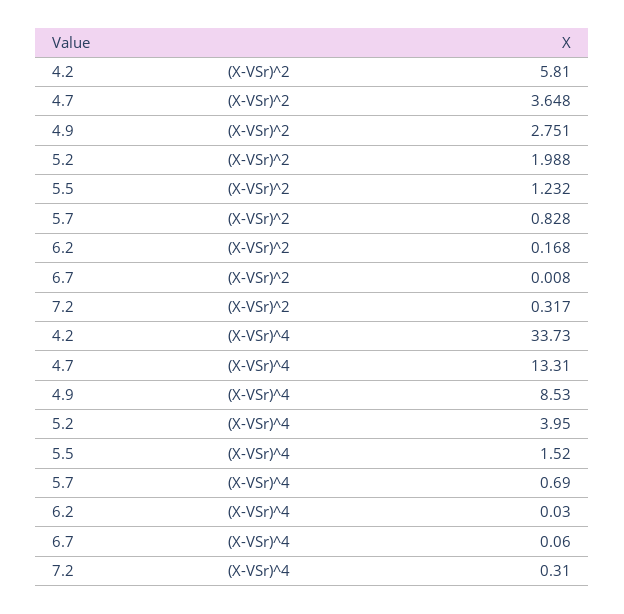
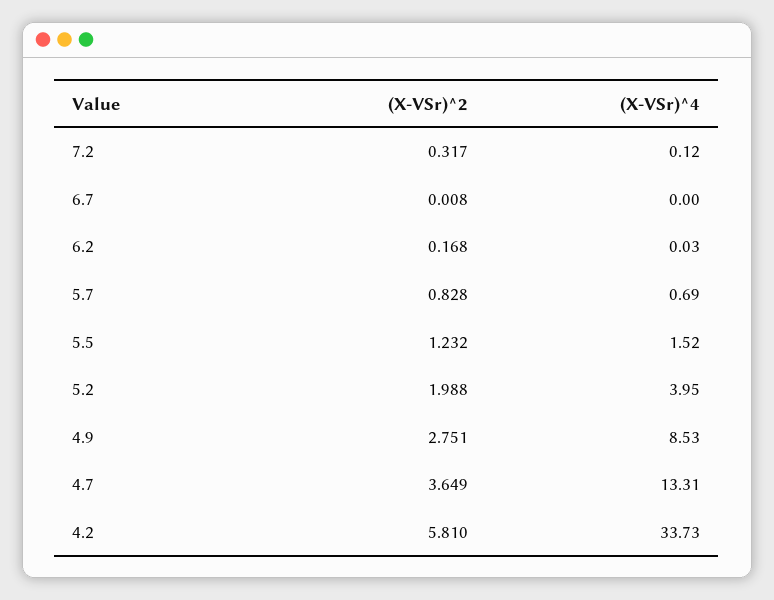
  {
    "4.2": {
      "(X-VSr)^2": 5.81,
      "(X-VSr)^4": 33.73
    },
    "4.7": {
-     "(X-VSr)^2": 3.648,
+     "(X-VSr)^2": 3.649,
      "(X-VSr)^4": 13.31
    },
    "4.9": {
      "(X-VSr)^2": 2.751,
      "(X-VSr)^4": 8.53
    },
    "5.2": {
      "(X-VSr)^2": 1.988,
      "(X-VSr)^4": 3.95
    },
    "5.5": {
      "(X-VSr)^2": 1.232,
      "(X-VSr)^4": 1.52
    },
    "5.7": {
      "(X-VSr)^2": 0.828,
      "(X-VSr)^4": 0.69
    },
    "6.2": {
      "(X-VSr)^2": 0.168,
      "(X-VSr)^4": 0.03
    },
    "6.7": {
      "(X-VSr)^2": 0.008,
-     "(X-VSr)^4": 0.06
+     "(X-VSr)^4": 0
    },
    "7.2": {
      "(X-VSr)^2": 0.317,
-     "(X-VSr)^4": 0.31
+     "(X-VSr)^4": 0.12
    }
  }

